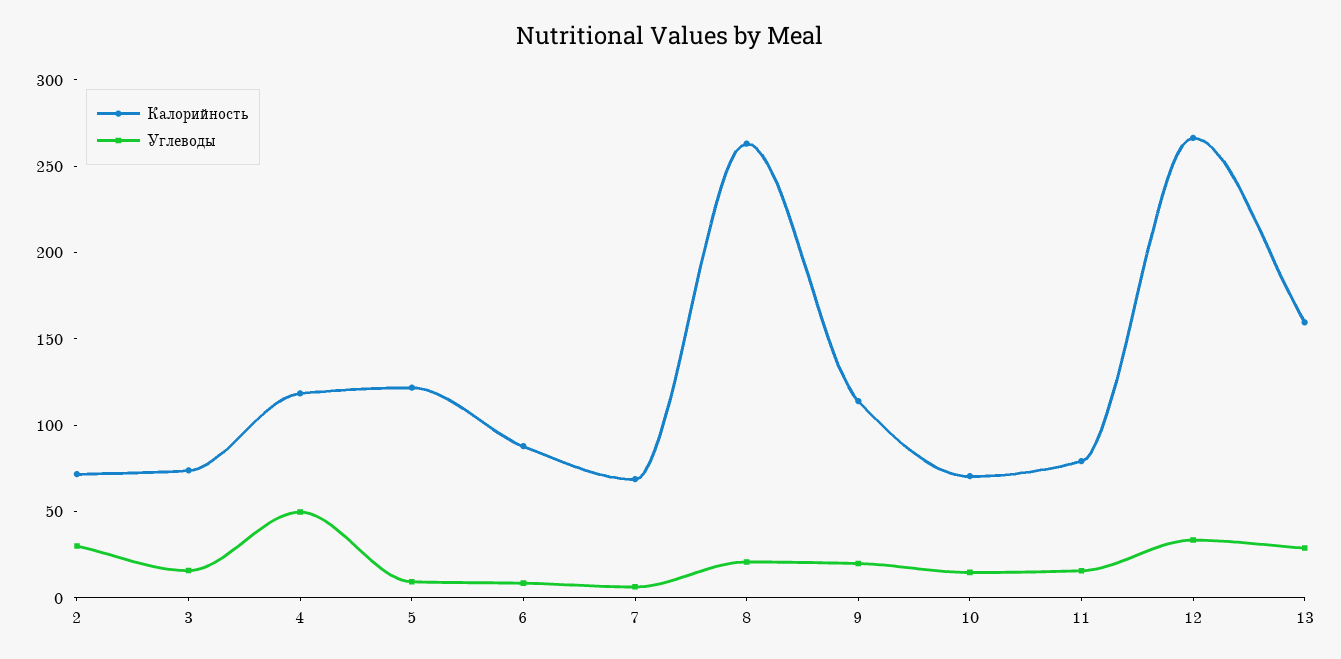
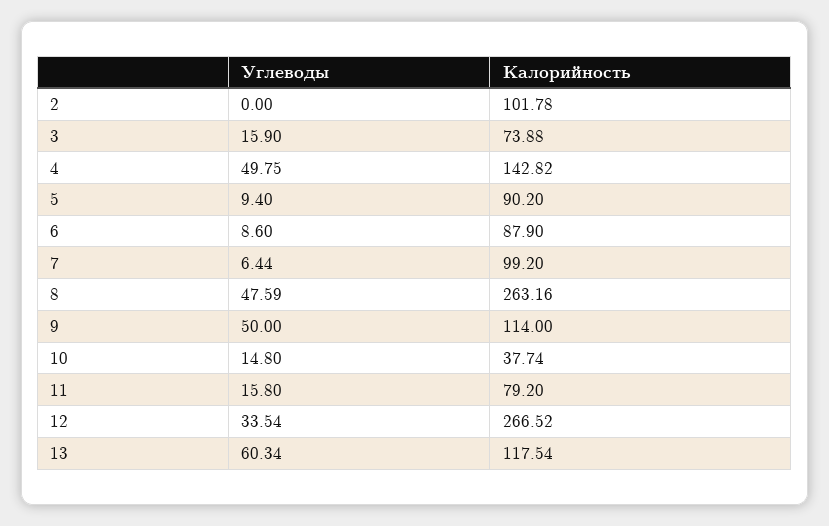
  {
    "Калорийность": {
-     "2": 70,
+     "2": 101.78,
      "3": 73.88,
-     "4": 120,
+     "4": 142.82,
-     "5": 120,
+     "5": 90.2,
      "6": 87.9,
-     "7": 70,
+     "7": 99.2,
      "8": 263.16,
      "9": 114,
-     "10": 70,
+     "10": 37.74,
      "11": 79.2,
      "12": 266.52,
-     "13": 160
+     "13": 117.54
    },
    "Углеводы": {
-     "2": 30,
+     "2": 0,
      "3": 15.9,
      "4": 49.75,
      "5": 9.4,
      "6": 8.6,
      "7": 6.44,
-     "8": 20,
+     "8": 47.59,
-     "9": 20,
+     "9": 50,
      "10": 14.8,
      "11": 15.8,
      "12": 33.54,
-     "13": 30
+     "13": 60.34
    }
  }

